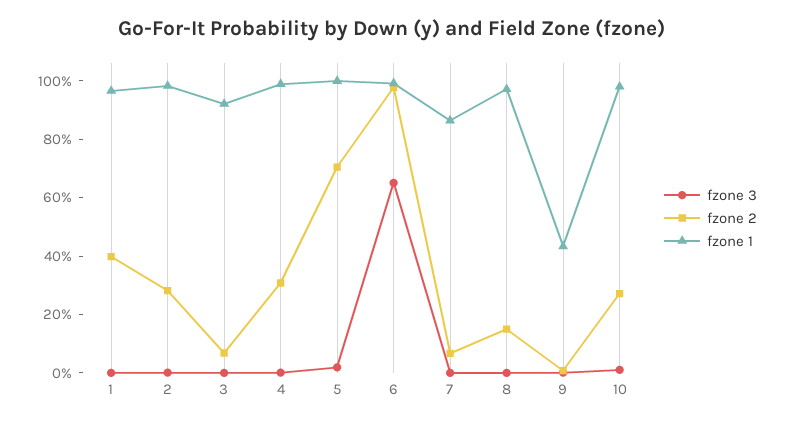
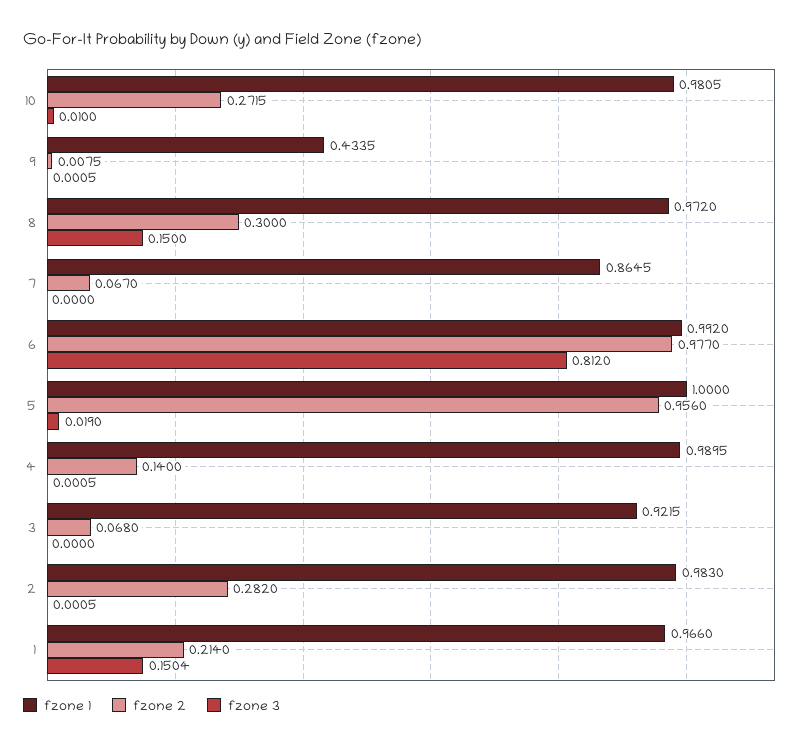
  {
    "fzone 3": {
-     "1": 0,
+     "1": 0.1504,
      "2": 0.0005,
      "3": 0,
      "4": 0.0005,
      "5": 0.019,
-     "6": 0.65,
+     "6": 0.812,
      "7": 0,
-     "8": 0,
+     "8": 0.15,
      "9": 0.0005,
      "10": 0.01
    },
    "fzone 2": {
-     "1": 0.4,
+     "1": 0.214,
      "2": 0.282,
      "3": 0.068,
-     "4": 0.3,
+     "4": 0.14,
-     "5": 0.7,
+     "5": 0.956,
      "6": 0.977,
      "7": 0.067,
-     "8": 0.15,
+     "8": 0.3,
      "9": 0.0075,
      "10": 0.2715
    },
    "fzone 1": {
      "1": 0.966,
      "2": 0.983,
      "3": 0.9215,
      "4": 0.9895,
      "5": 1,
      "6": 0.992,
      "7": 0.8645,
      "8": 0.972,
      "9": 0.4335,
      "10": 0.9805
    }
  }

